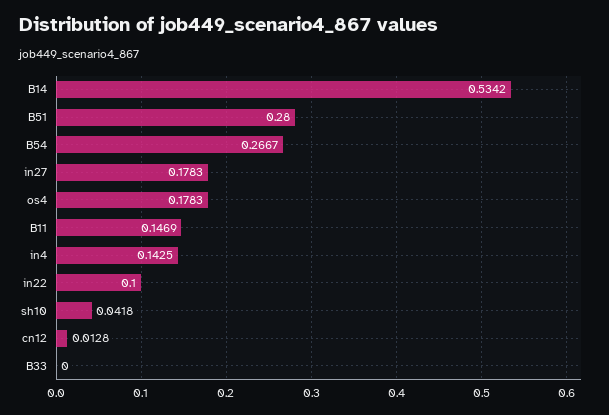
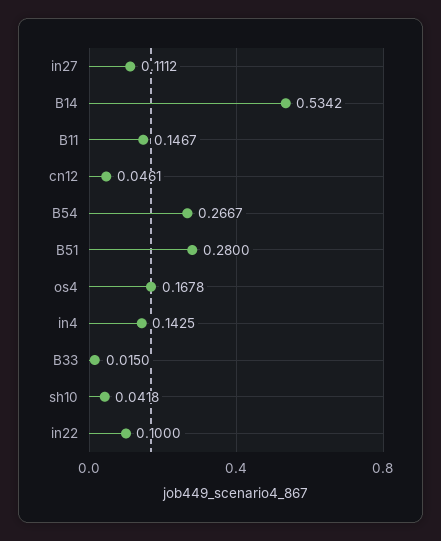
  {
    "B14": 0.5342,
    "B51": 0.28,
    "B54": 0.2667,
-   "in27": 0.1783,
+   "in27": 0.1112,
-   "os4": 0.1783,
+   "os4": 0.1678,
-   "B11": 0.1469,
+   "B11": 0.1467,
    "in4": 0.1425,
    "in22": 0.1,
    "sh10": 0.0418,
-   "cn12": 0.0128,
+   "cn12": 0.0461,
-   "B33": 0
+   "B33": 0.015
  }

